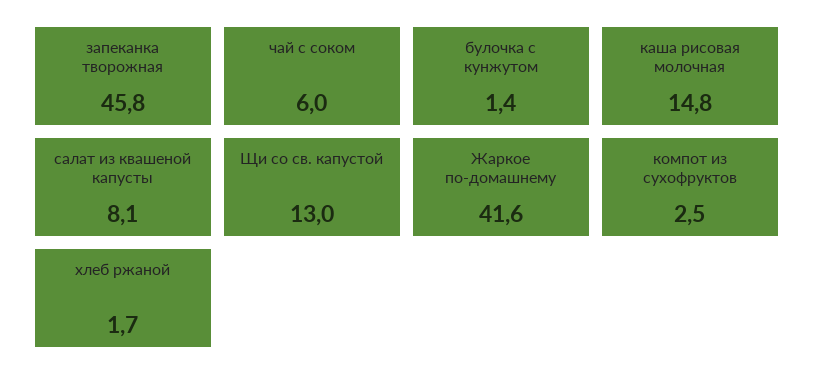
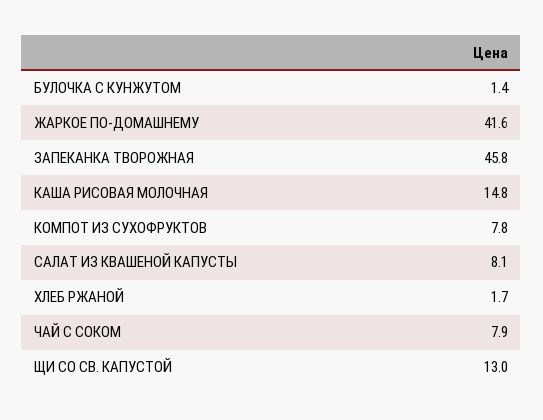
  {
    "запеканка творожная": 45.8,
-   "чай с соком": 6,
+   "чай с соком": 7.9,
    "булочка с кунжутом": 1.4,
    "каша рисовая молочная": 14.8,
    "салат из квашеной капусты": 8.1,
    "Щи со св. капустой": 13,
    "Жаркое по-домашнему": 41.6,
-   "компот из сухофруктов": 2.5,
+   "компот из сухофруктов": 7.8,
    "хлеб ржаной": 1.7
  }

